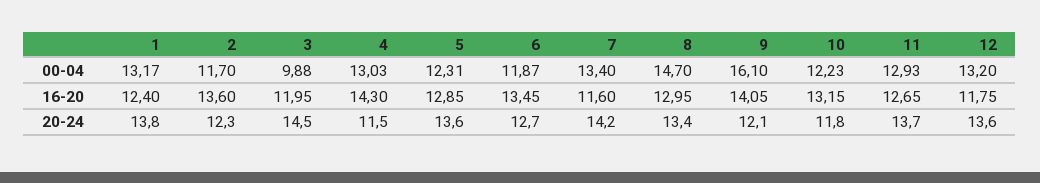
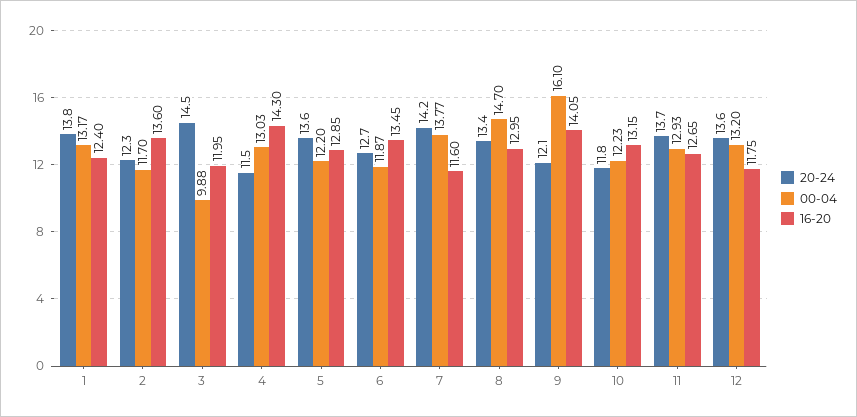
  {
    "00-04": {
      "1": 13.17,
      "2": 11.7,
      "3": 9.88,
      "4": 13.03,
-     "5": 12.31,
+     "5": 12.2,
      "6": 11.87,
-     "7": 13.4,
+     "7": 13.77,
      "8": 14.7,
      "9": 16.1,
      "10": 12.23,
      "11": 12.93,
      "12": 13.2
    },
    "16-20": {
      "1": 12.4,
      "2": 13.6,
      "3": 11.95,
      "4": 14.3,
      "5": 12.85,
      "6": 13.45,
      "7": 11.6,
      "8": 12.95,
      "9": 14.05,
      "10": 13.15,
      "11": 12.65,
      "12": 11.75
    },
    "20-24": {
      "1": 13.8,
      "2": 12.3,
      "3": 14.5,
      "4": 11.5,
      "5": 13.6,
      "6": 12.7,
      "7": 14.2,
      "8": 13.4,
      "9": 12.1,
      "10": 11.8,
      "11": 13.7,
      "12": 13.6
    }
  }

